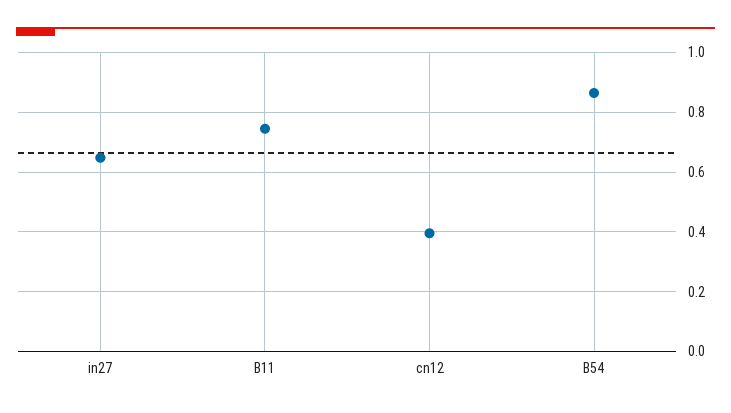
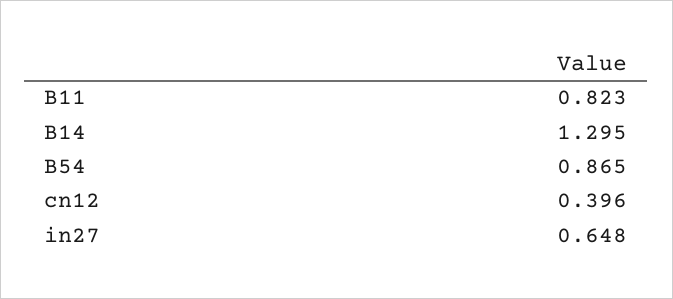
  {
    "in27": 0.648,
-   "B11": 0.75,
+   "B11": 0.823,
    "cn12": 0.396,
-   "B54": 0.865
+   "B54": 0.865,
+   "B14": 1.295
  }

